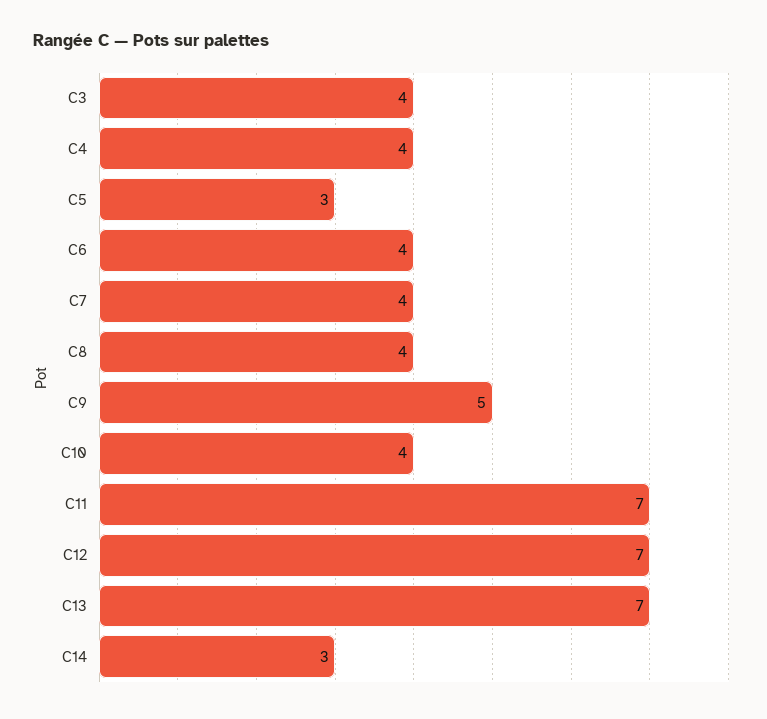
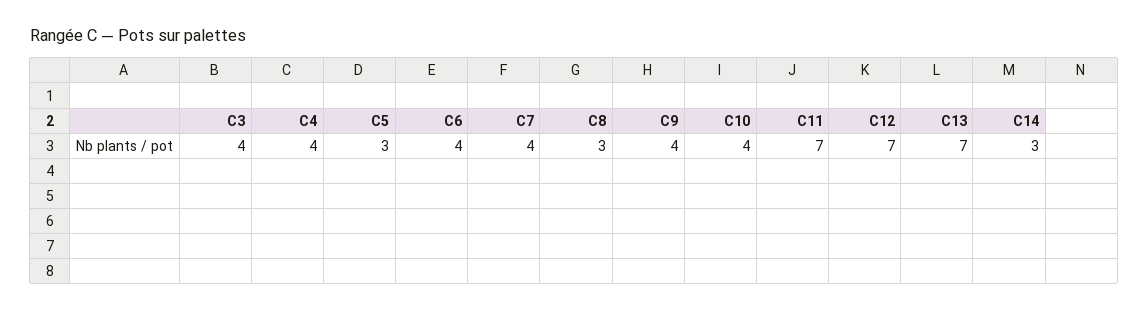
  {
    "C3": 4,
    "C4": 4,
    "C5": 3,
    "C6": 4,
    "C7": 4,
-   "C8": 4,
+   "C8": 3,
-   "C9": 5,
+   "C9": 4,
    "C10": 4,
    "C11": 7,
    "C12": 7,
    "C13": 7,
    "C14": 3
  }

